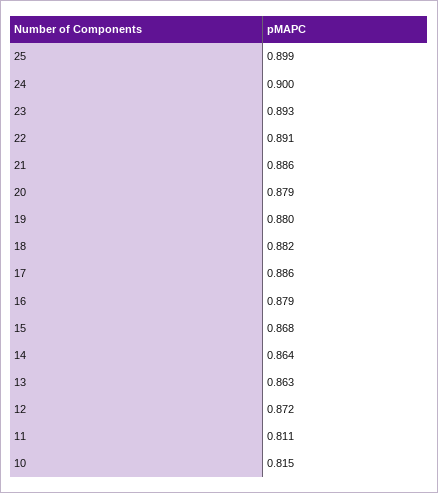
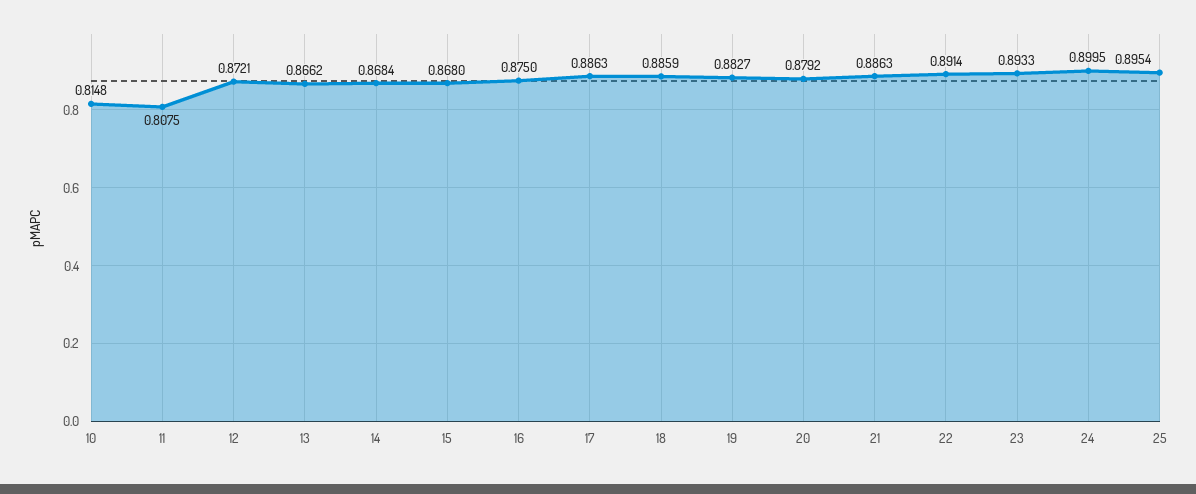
  {
-   "25": 0.899,
+   "25": 0.8954,
    "24": 0.8995,
    "23": 0.8933,
    "22": 0.8914,
    "21": 0.8863,
    "20": 0.8792,
-   "19": 0.88,
+   "19": 0.8827,
-   "18": 0.882,
+   "18": 0.8859,
    "17": 0.8863,
-   "16": 0.879,
+   "16": 0.875,
    "15": 0.868,
-   "14": 0.864,
+   "14": 0.8684,
-   "13": 0.863,
+   "13": 0.8662,
    "12": 0.8721,
-   "11": 0.811,
+   "11": 0.8075,
    "10": 0.8148
  }

